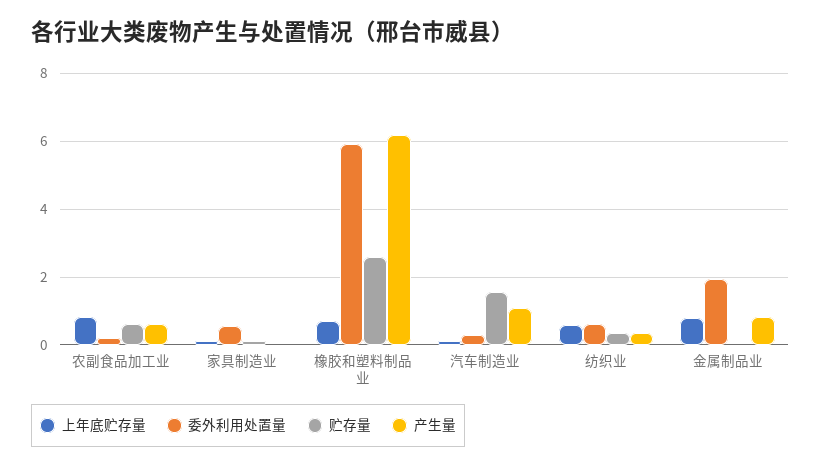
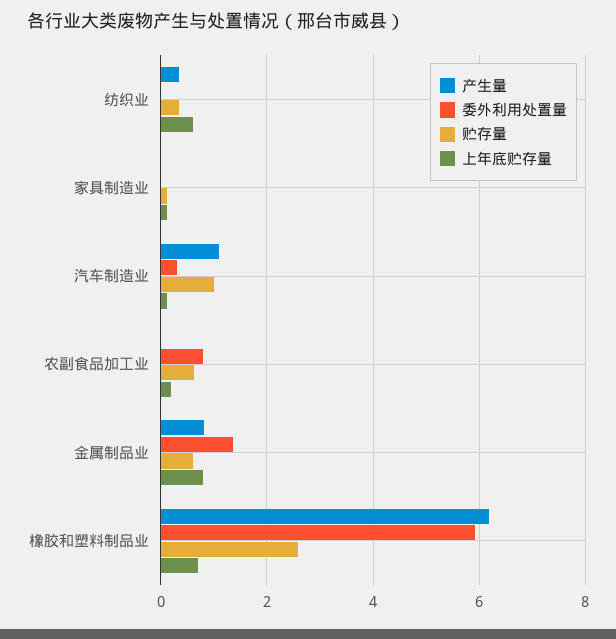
  {
    "上年底贮存量": {
-     "农副食品加工业": 0.8,
+     "农副食品加工业": 0.2,
      "家具制造业": 0.2,
      "橡胶和塑料制品业": 0.8,
      "汽车制造业": 0.2,
      "纺织业": 0.6,
      "金属制品业": 0.8
    },
    "委外利用处置量": {
-     "农副食品加工业": 0.2,
+     "农副食品加工业": 0.8,
-     "家具制造业": 0.6,
+     "家具制造业": 0,
      "橡胶和塑料制品业": 6,
      "汽车制造业": 0.4,
-     "纺织业": 0.6,
+     "纺织业": 0,
-     "金属制品业": 2
+     "金属制品业": 1.4
    },
    "贮存量": {
      "农副食品加工业": 0.6,
      "家具制造业": 0.2,
      "橡胶和塑料制品业": 2.6,
-     "汽车制造业": 1.6,
+     "汽车制造业": 1,
      "纺织业": 0.4,
-     "金属制品业": 0
+     "金属制品业": 0.6
    },
    "产生量": {
-     "农副食品加工业": 0.6,
+     "农副食品加工业": 0,
      "家具制造业": 0,
      "橡胶和塑料制品业": 6.2,
      "汽车制造业": 1.2,
      "纺织业": 0.4,
      "金属制品业": 0.8
    }
  }

